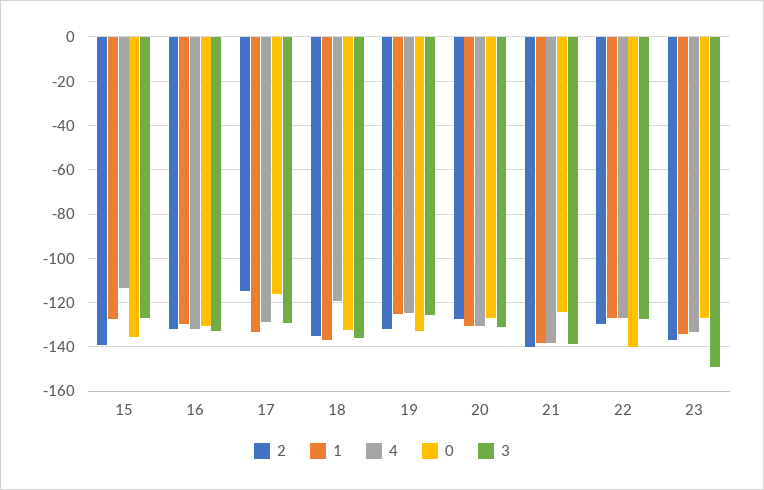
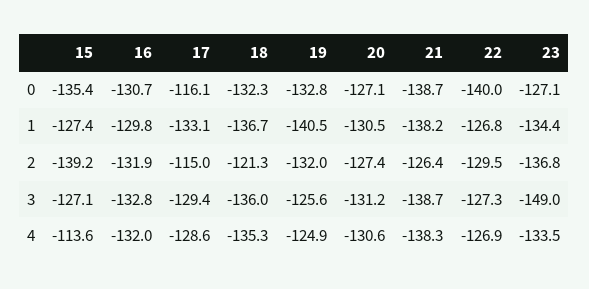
  {
    "2": {
      "15": -139.2,
      "16": -131.9,
      "17": -115,
-     "18": -135,
+     "18": -121.3,
      "19": -132,
      "20": -127.4,
-     "21": -140,
+     "21": -126.4,
      "22": -129.5,
      "23": -136.8
    },
    "1": {
      "15": -127.4,
      "16": -129.8,
      "17": -133.1,
      "18": -136.7,
-     "19": -125,
+     "19": -140.5,
      "20": -130.5,
      "21": -138.2,
      "22": -126.8,
      "23": -134.4
    },
    "4": {
      "15": -113.6,
      "16": -132,
      "17": -128.6,
-     "18": -120,
+     "18": -135.3,
      "19": -124.9,
      "20": -130.6,
      "21": -138.3,
      "22": -126.9,
      "23": -133.5
    },
    "0": {
      "15": -135.4,
      "16": -130.7,
      "17": -116.1,
      "18": -132.3,
      "19": -132.8,
      "20": -127.1,
-     "21": -125,
+     "21": -138.7,
      "22": -140,
      "23": -127.1
    },
    "3": {
      "15": -127.1,
      "16": -132.8,
      "17": -129.4,
      "18": -136,
      "19": -125.6,
      "20": -131.2,
      "21": -138.7,
      "22": -127.3,
      "23": -149
    }
  }

